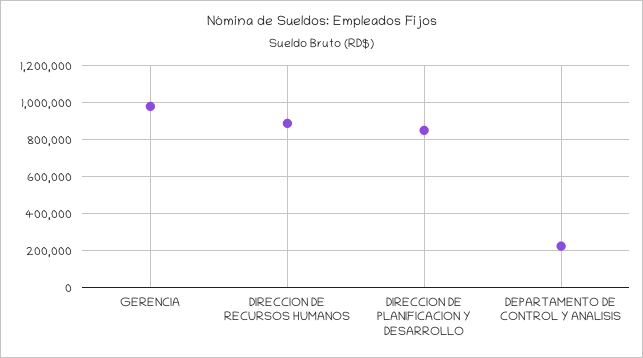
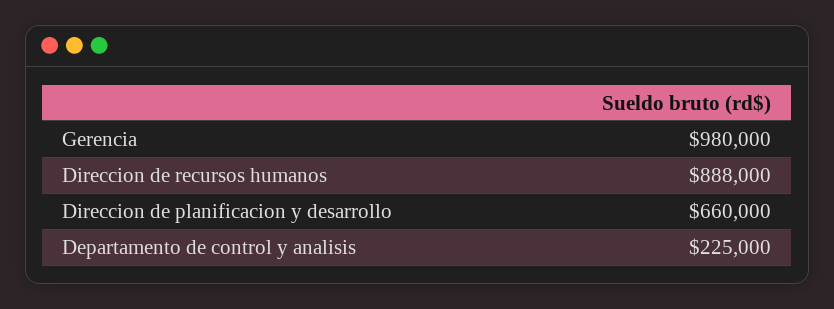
  {
    "GERENCIA": 980000,
    "DIRECCION DE RECURSOS HUMANOS": 888000,
-   "DIRECCION DE PLANIFICACION Y DESARROLLO": 850000,
+   "DIRECCION DE PLANIFICACION Y DESARROLLO": 660000,
    "DEPARTAMENTO DE CONTROL Y ANALISIS": 225000
  }

